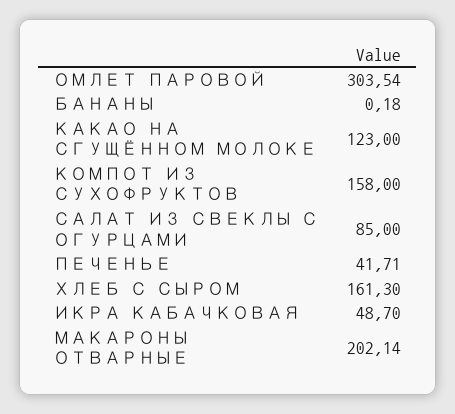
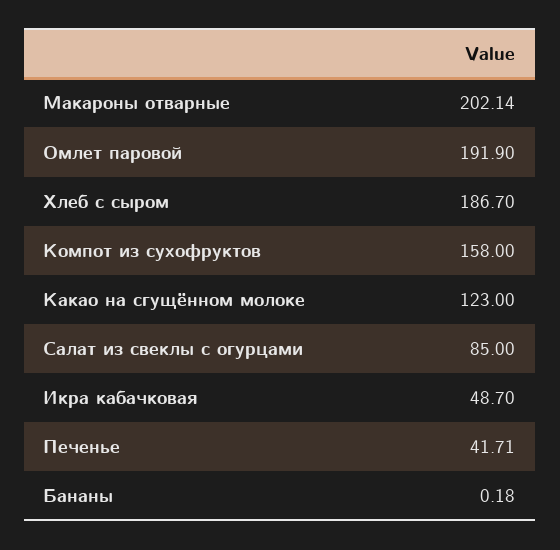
  {
-   "ОМЛЕТ ПАРОВОЙ": 303.54,
+   "ОМЛЕТ ПАРОВОЙ": 191.9,
    "БАНАНЫ": 0.18,
    "КАКАО НА СГУЩЁННОМ МОЛОКЕ": 123,
    "КОМПОТ ИЗ СУХОФРУКТОВ": 158,
    "САЛАТ ИЗ СВЕКЛЫ С ОГУРЦАМИ": 85,
    "ПЕЧЕНЬЕ": 41.71,
-   "ХЛЕБ С СЫРОМ": 161.3,
+   "ХЛЕБ С СЫРОМ": 186.7,
    "ИКРА КАБАЧКОВАЯ": 48.7,
    "МАКАРОНЫ ОТВАРНЫЕ": 202.14
  }

